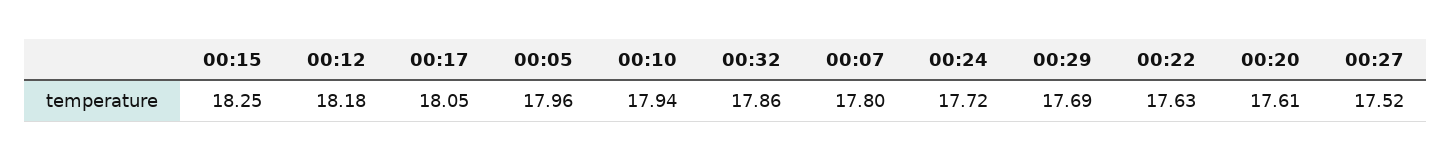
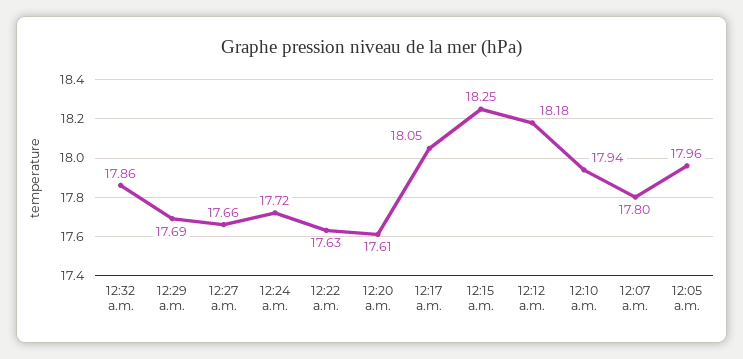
  {
    "00:15": 18.25,
    "00:12": 18.18,
    "00:17": 18.05,
    "00:05": 17.96,
    "00:10": 17.94,
    "00:32": 17.86,
    "00:07": 17.8,
    "00:24": 17.72,
    "00:29": 17.69,
    "00:22": 17.63,
    "00:20": 17.61,
-   "00:27": 17.52
+   "00:27": 17.66
  }

